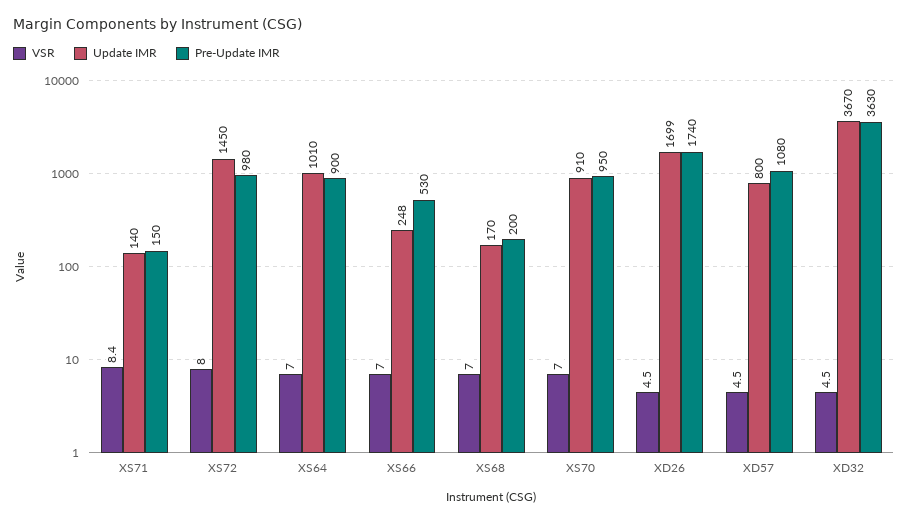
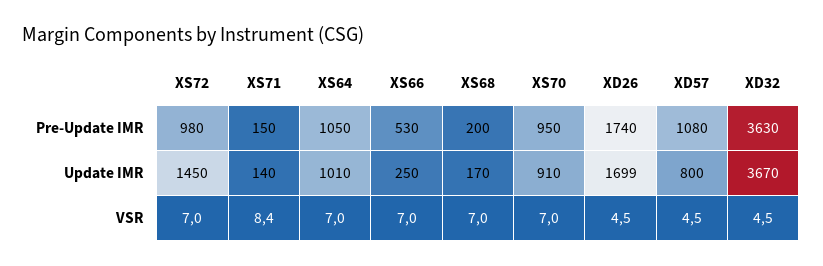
  {
    "VSR": {
      "XS71": 8.4,
-     "XS72": 8,
+     "XS72": 7,
      "XS64": 7,
      "XS66": 7,
      "XS68": 7,
      "XS70": 7,
      "XD26": 4.5,
      "XD57": 4.5,
      "XD32": 4.5
    },
    "Update IMR": {
      "XS71": 140,
      "XS72": 1450,
      "XS64": 1010,
-     "XS66": 248,
+     "XS66": 250,
      "XS68": 170,
      "XS70": 910,
      "XD26": 1699,
      "XD57": 800,
      "XD32": 3670
    },
    "Pre-Update IMR": {
      "XS71": 150,
      "XS72": 980,
-     "XS64": 900,
+     "XS64": 1050,
      "XS66": 530,
      "XS68": 200,
      "XS70": 950,
      "XD26": 1740,
      "XD57": 1080,
      "XD32": 3630
    }
  }

